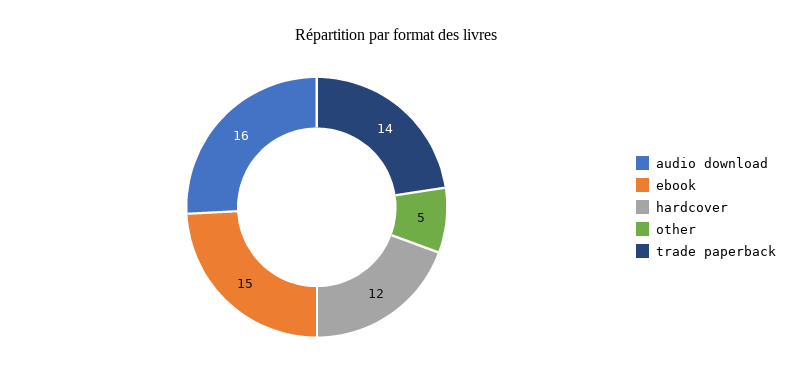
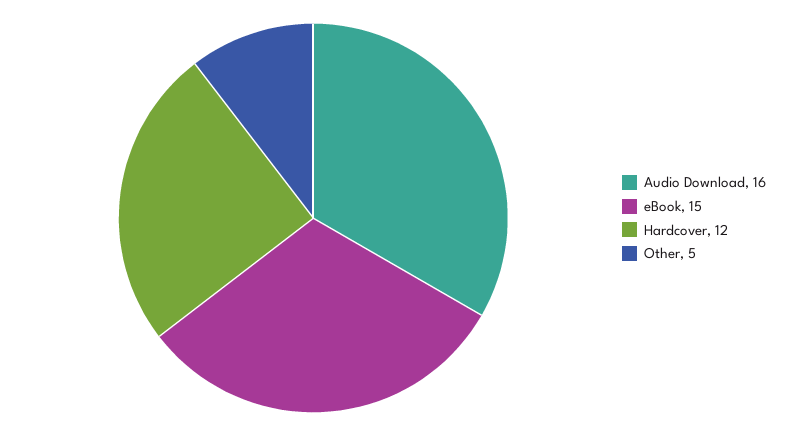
  {
    "audio download": 16,
    "ebook": 15,
    "hardcover": 12,
-   "other": 5,
+   "other": 5
-   "trade paperback": 14
  }

